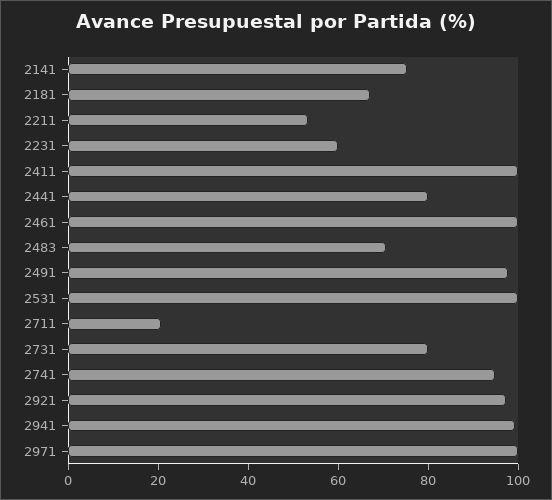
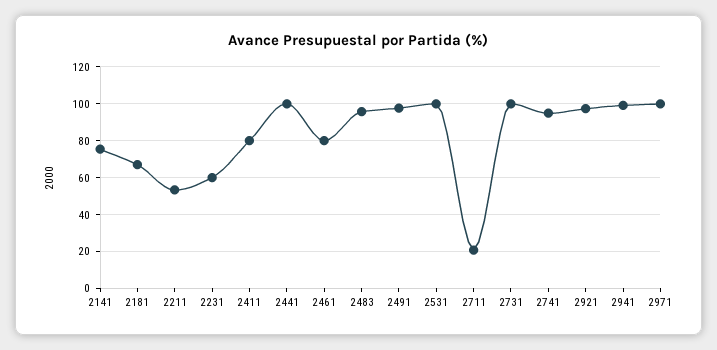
  {
    "2141": 75,
    "2181": 65,
    "2211": 55,
    "2231": 60,
-   "2411": 100,
+   "2411": 80,
-   "2441": 80,
+   "2441": 100,
-   "2461": 100,
+   "2461": 80,
-   "2483": 70,
+   "2483": 95,
    "2491": 100,
    "2531": 100,
    "2711": 20,
-   "2731": 80,
+   "2731": 100,
    "2741": 95,
    "2921": 95,
    "2941": 100,
    "2971": 100
  }

